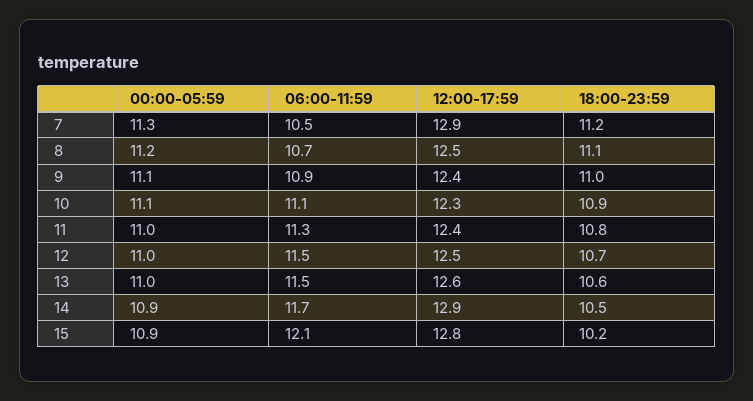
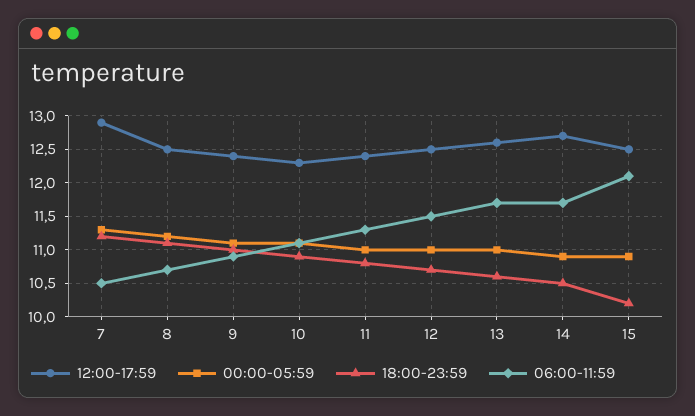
  {
    "00:00-05:59": {
      "7": 11.3,
      "8": 11.2,
      "9": 11.1,
      "10": 11.1,
      "11": 11,
      "12": 11,
      "13": 11,
      "14": 10.9,
      "15": 10.9
    },
    "06:00-11:59": {
      "7": 10.5,
      "8": 10.7,
      "9": 10.9,
      "10": 11.1,
      "11": 11.3,
      "12": 11.5,
-     "13": 11.5,
+     "13": 11.7,
      "14": 11.7,
      "15": 12.1
    },
    "12:00-17:59": {
      "7": 12.9,
      "8": 12.5,
      "9": 12.4,
      "10": 12.3,
      "11": 12.4,
      "12": 12.5,
      "13": 12.6,
-     "14": 12.9,
+     "14": 12.7,
-     "15": 12.8
+     "15": 12.5
    },
    "18:00-23:59": {
      "7": 11.2,
      "8": 11.1,
      "9": 11,
      "10": 10.9,
      "11": 10.8,
      "12": 10.7,
      "13": 10.6,
      "14": 10.5,
      "15": 10.2
    }
  }

